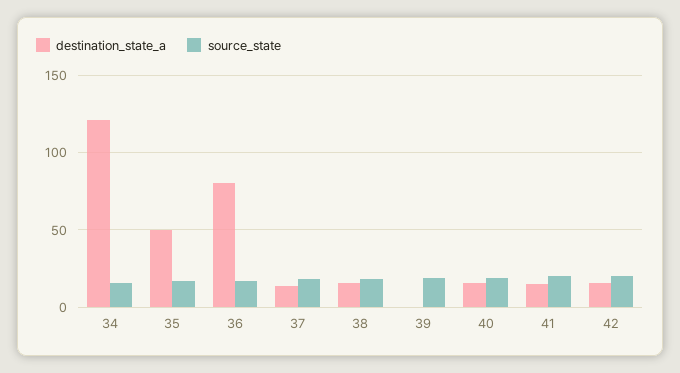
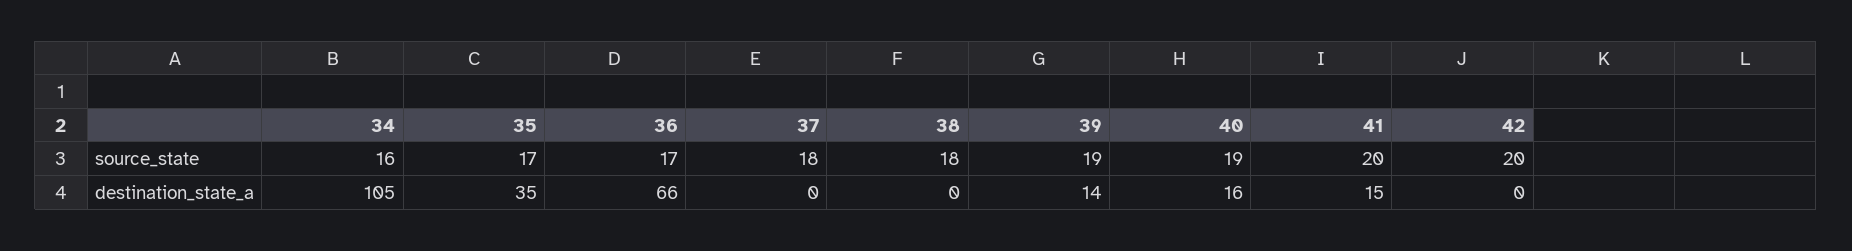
  {
    "destination_state_a": {
-     "34": 120,
+     "34": 105,
-     "35": 50,
+     "35": 35,
-     "36": 80,
+     "36": 66,
-     "37": 15,
+     "37": 0,
-     "38": 15,
+     "38": 0,
-     "39": 0,
+     "39": 14,
      "40": 16,
      "41": 15,
-     "42": 15
+     "42": 0
    },
    "source_state": {
      "34": 16,
      "35": 17,
      "36": 17,
      "37": 18,
      "38": 18,
      "39": 19,
      "40": 19,
      "41": 20,
      "42": 20
    }
  }

